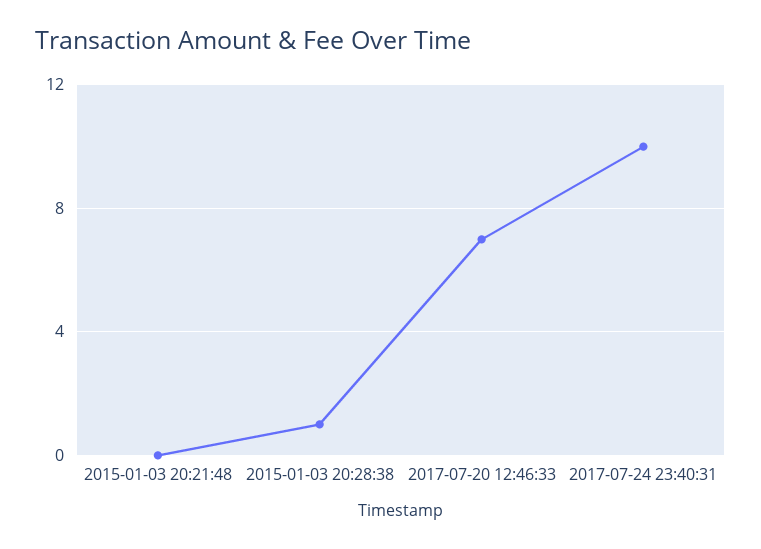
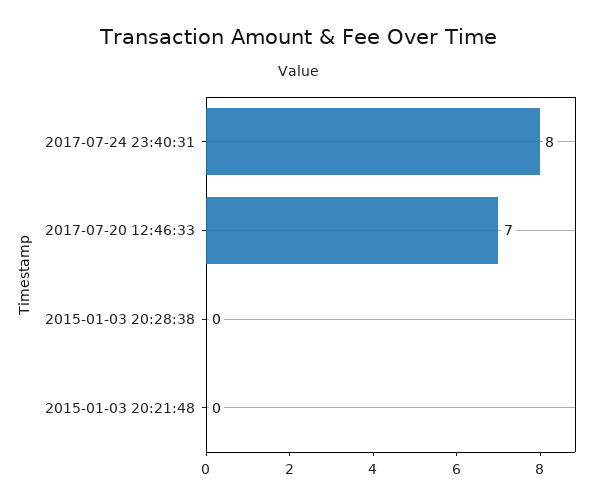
  {
    "2015-01-03 20:21:48": 0,
-   "2015-01-03 20:28:38": 1,
+   "2015-01-03 20:28:38": 0,
    "2017-07-20 12:46:33": 7,
-   "2017-07-24 23:40:31": 10
+   "2017-07-24 23:40:31": 8
  }

